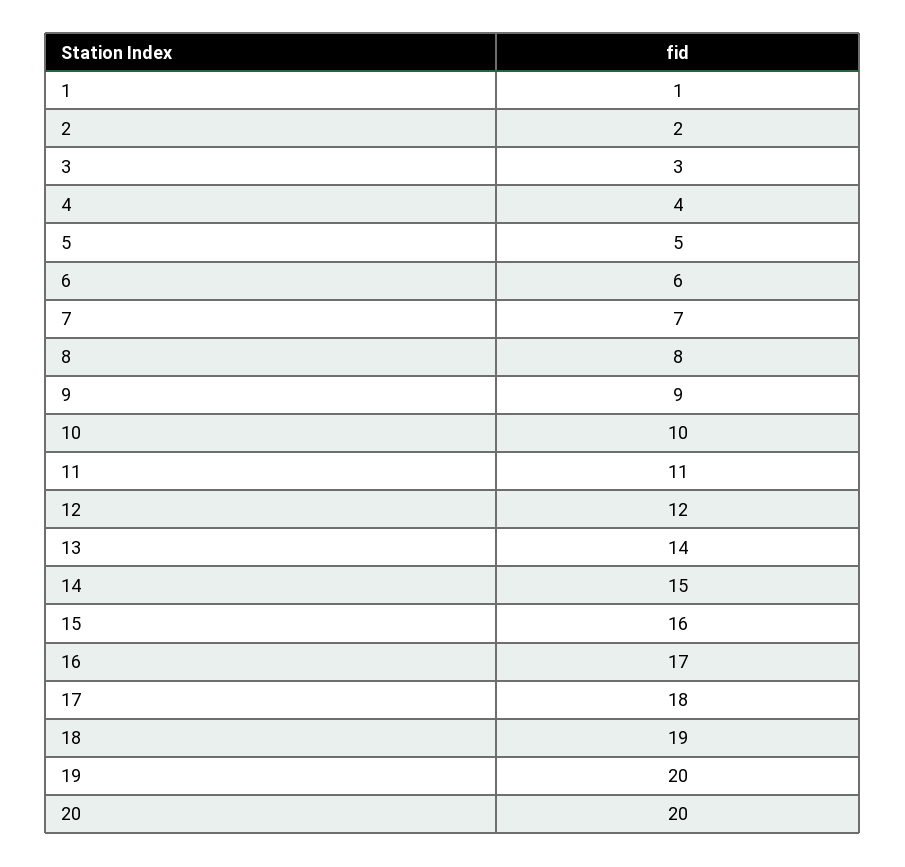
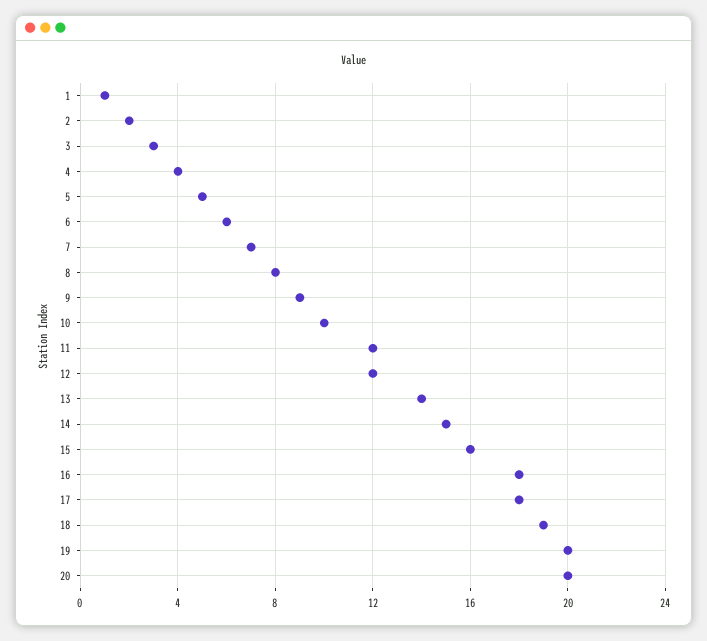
  {
    "1": 1,
    "2": 2,
    "3": 3,
    "4": 4,
    "5": 5,
    "6": 6,
    "7": 7,
    "8": 8,
    "9": 9,
    "10": 10,
-   "11": 11,
+   "11": 12,
    "12": 12,
    "13": 14,
    "14": 15,
    "15": 16,
-   "16": 17,
+   "16": 18,
    "17": 18,
    "18": 19,
    "19": 20,
    "20": 20
  }

